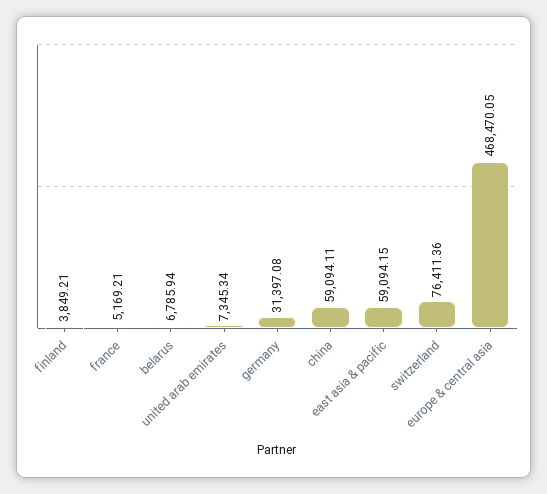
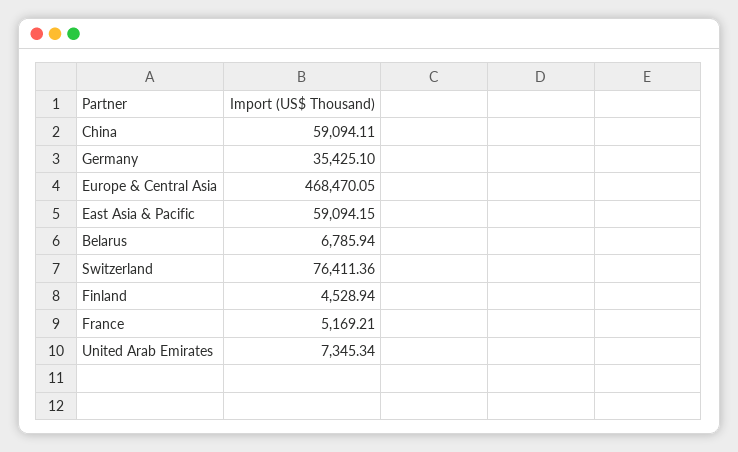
  {
-   "finland": 3849.21,
+   "finland": 4528.94,
    "france": 5169.21,
    "belarus": 6785.94,
    "united arab emirates": 7345.34,
-   "germany": 31397.08,
+   "germany": 35425.1,
    "china": 59094.11,
    "east asia & pacific": 59094.15,
    "switzerland": 76411.36,
    "europe & central asia": 468470.05
  }

